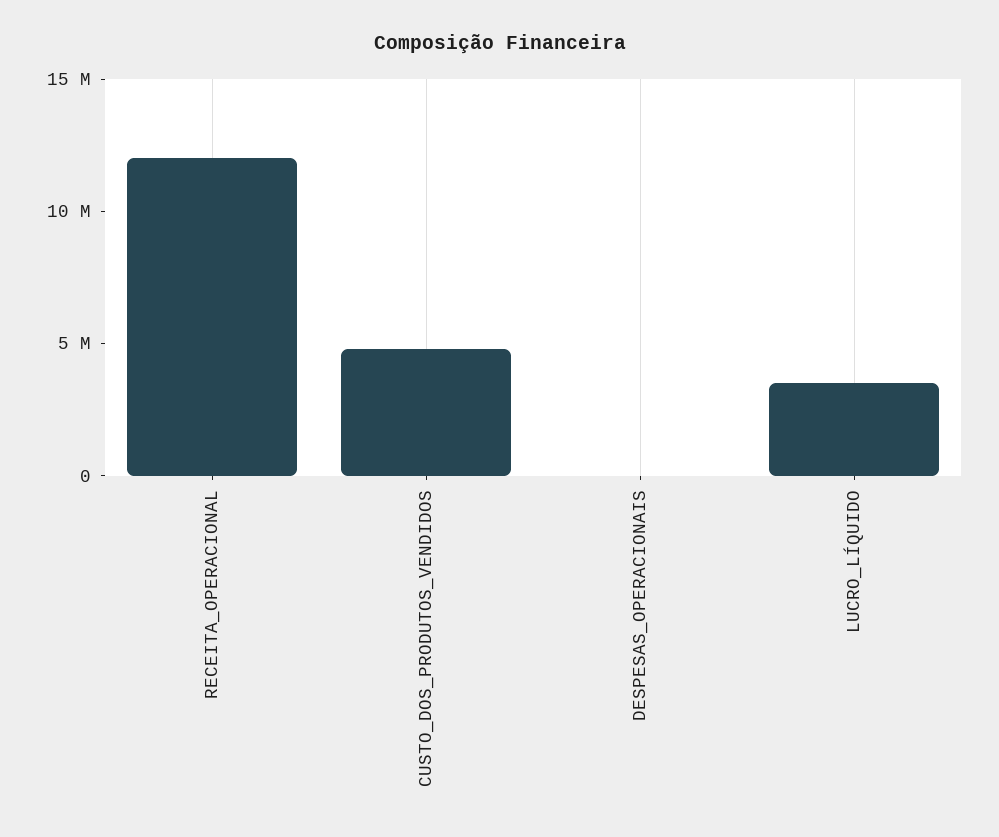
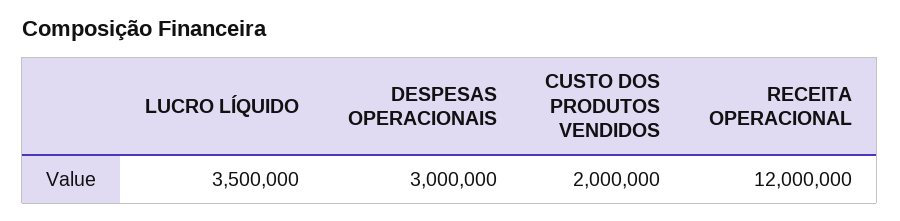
  {
    "RECEITA_OPERACIONAL": 12000000,
-   "CUSTO_DOS_PRODUTOS_VENDIDOS": 5000000,
+   "CUSTO_DOS_PRODUTOS_VENDIDOS": 2000000,
-   "DESPESAS_OPERACIONAIS": 0,
+   "DESPESAS_OPERACIONAIS": 3000000,
    "LUCRO_LÍQUIDO": 3500000
  }

